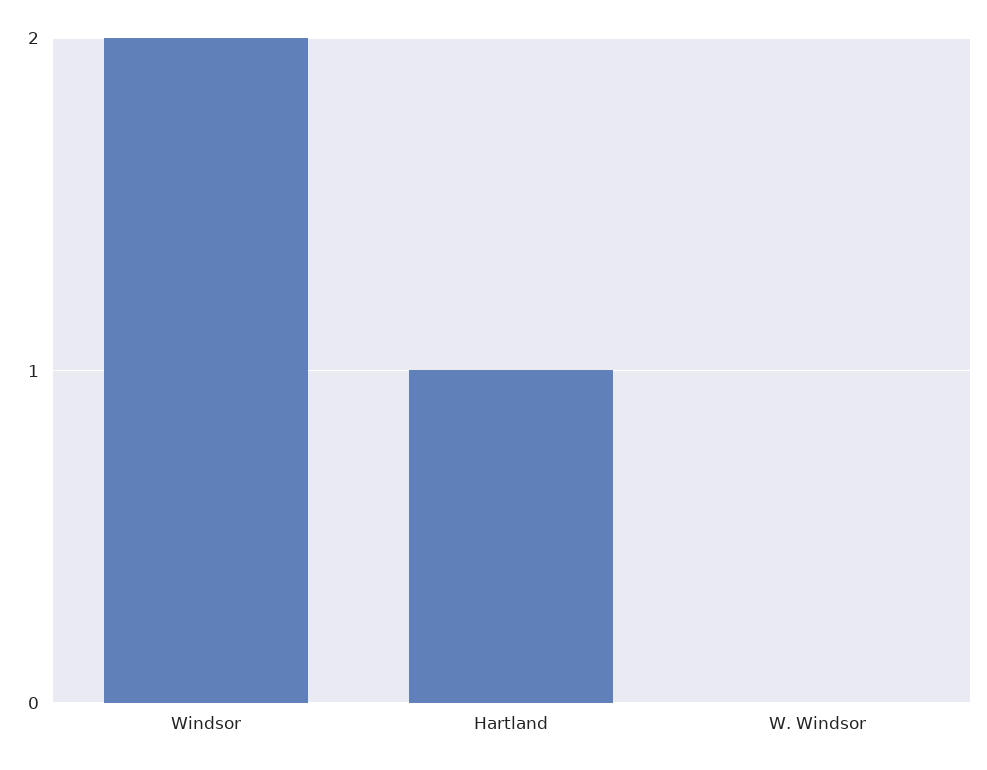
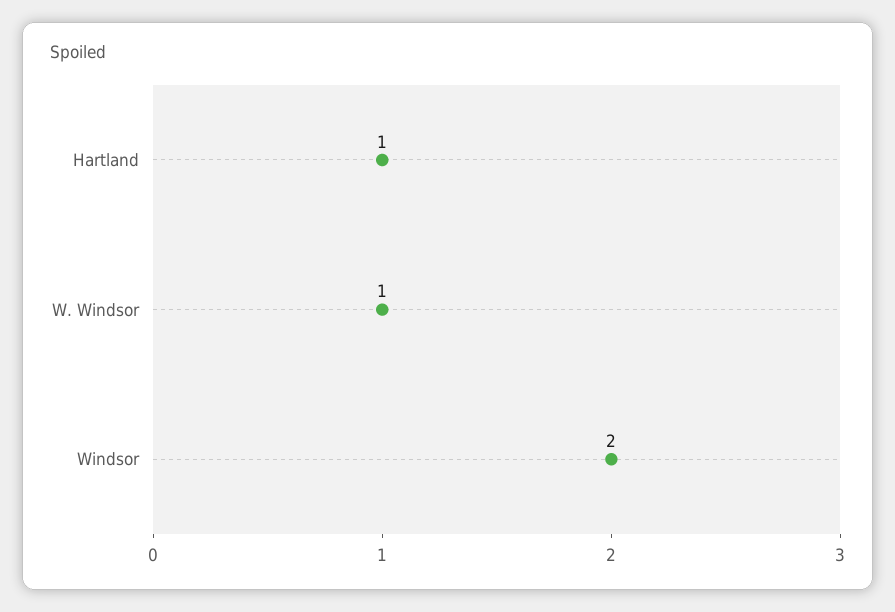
  {
    "Windsor": 2,
    "Hartland": 1,
-   "W. Windsor": 0
+   "W. Windsor": 1
  }

